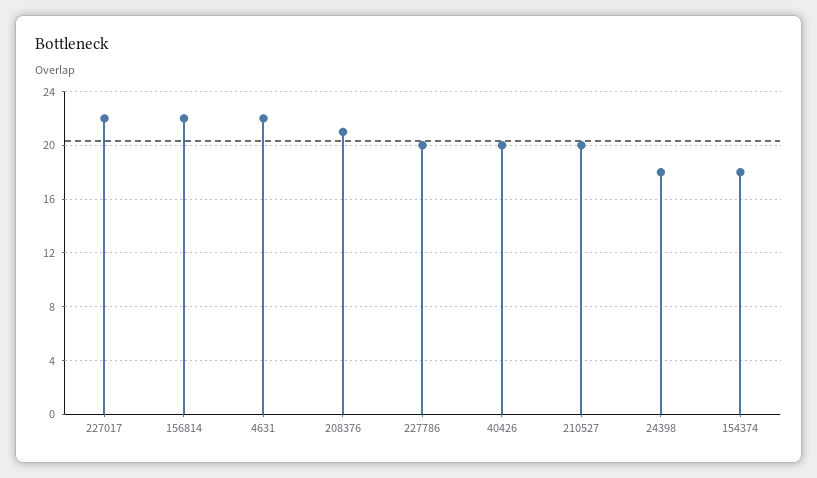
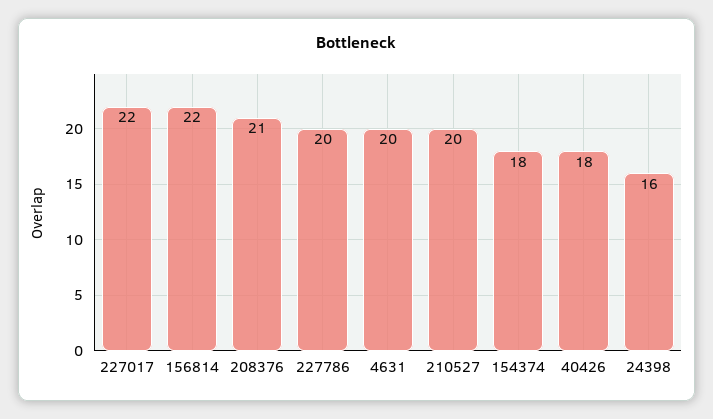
  {
    "227017": 22,
    "156814": 22,
-   "4631": 22,
+   "4631": 20,
    "208376": 21,
    "227786": 20,
-   "40426": 20,
+   "40426": 18,
    "210527": 20,
-   "24398": 18,
+   "24398": 16,
    "154374": 18
  }

